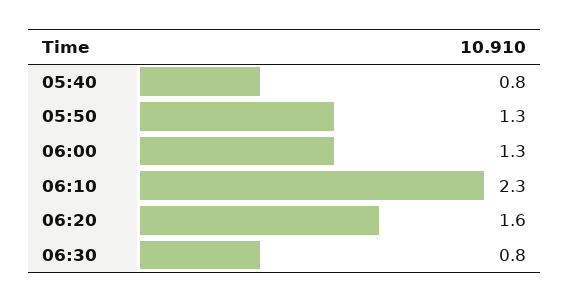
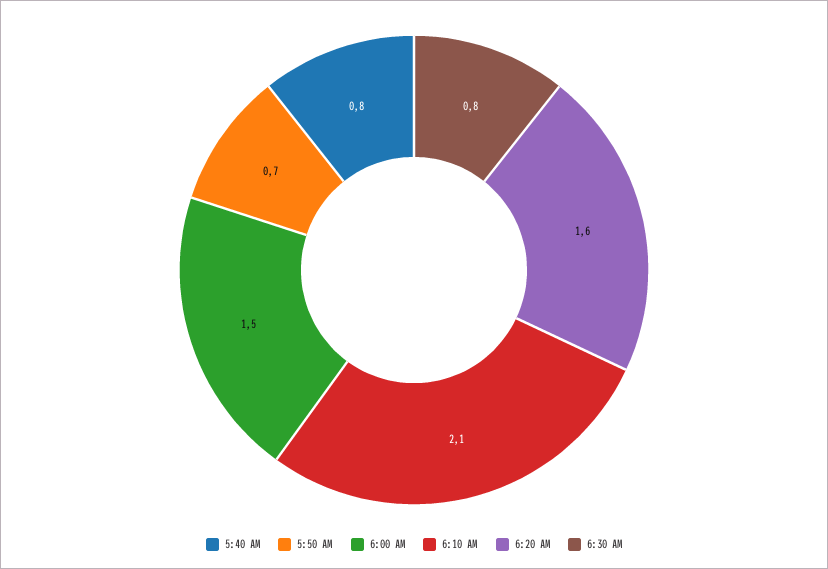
  {
    "05:40": 0.8,
-   "05:50": 1.3,
+   "05:50": 0.7,
-   "06:00": 1.3,
+   "06:00": 1.5,
-   "06:10": 2.3,
+   "06:10": 2.1,
    "06:20": 1.6,
    "06:30": 0.8
  }

